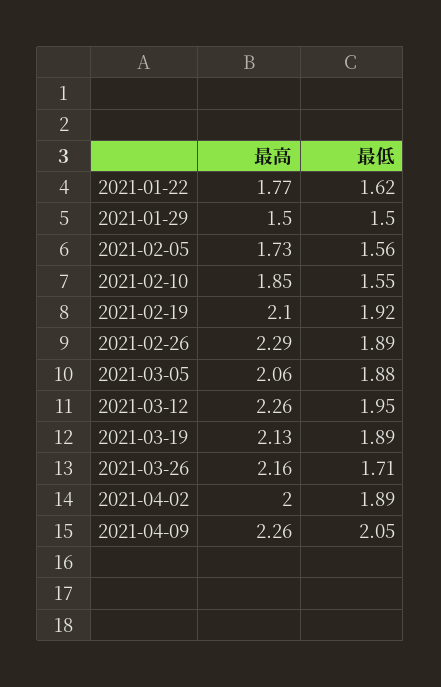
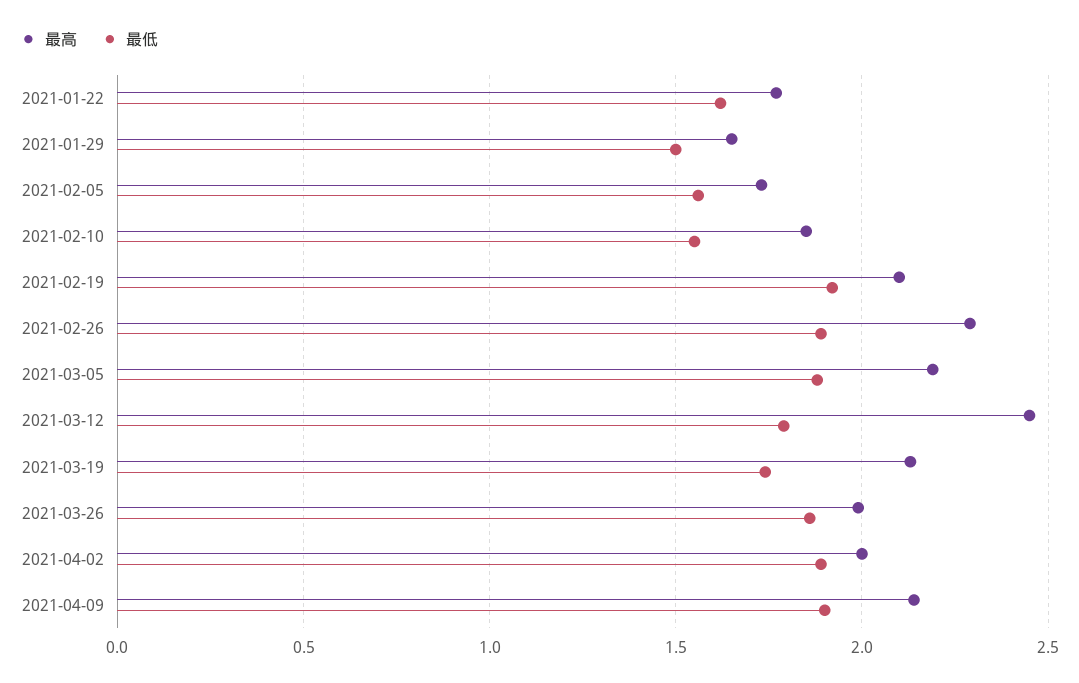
  {
    "最高": {
      "2021-01-22": 1.77,
-     "2021-01-29": 1.5,
+     "2021-01-29": 1.65,
      "2021-02-05": 1.73,
      "2021-02-10": 1.85,
      "2021-02-19": 2.1,
      "2021-02-26": 2.29,
-     "2021-03-05": 2.06,
+     "2021-03-05": 2.2,
-     "2021-03-12": 2.26,
+     "2021-03-12": 2.45,
      "2021-03-19": 2.13,
-     "2021-03-26": 2.16,
+     "2021-03-26": 2,
      "2021-04-02": 2,
-     "2021-04-09": 2.26
+     "2021-04-09": 2.15
    },
    "最低": {
      "2021-01-22": 1.62,
      "2021-01-29": 1.5,
      "2021-02-05": 1.56,
      "2021-02-10": 1.55,
      "2021-02-19": 1.92,
      "2021-02-26": 1.89,
      "2021-03-05": 1.88,
-     "2021-03-12": 1.95,
+     "2021-03-12": 1.8,
-     "2021-03-19": 1.89,
+     "2021-03-19": 1.75,
-     "2021-03-26": 1.71,
+     "2021-03-26": 1.85,
      "2021-04-02": 1.89,
-     "2021-04-09": 2.05
+     "2021-04-09": 1.9
    }
  }

